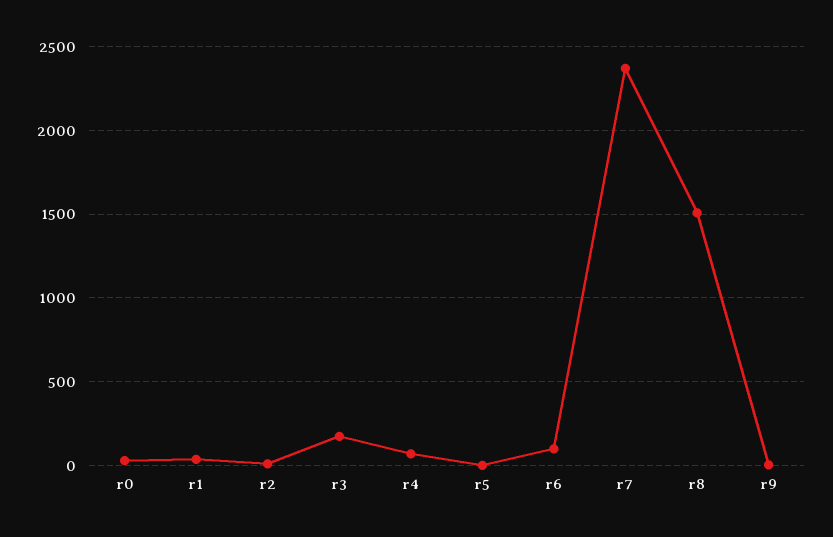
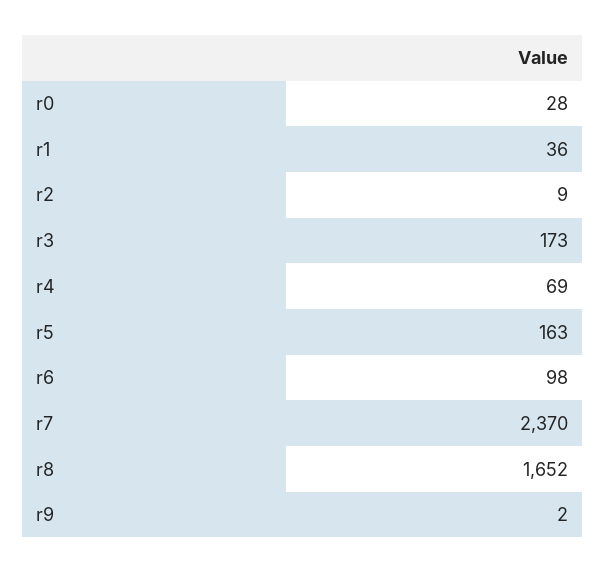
  {
    "r0": 28,
    "r1": 36,
    "r2": 9,
    "r3": 173,
    "r4": 69,
-   "r5": 0,
+   "r5": 163,
    "r6": 98,
    "r7": 2370,
-   "r8": 1500,
+   "r8": 1652,
    "r9": 2
  }

